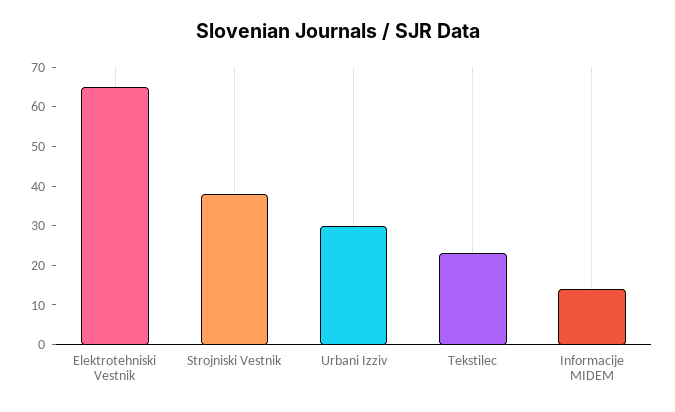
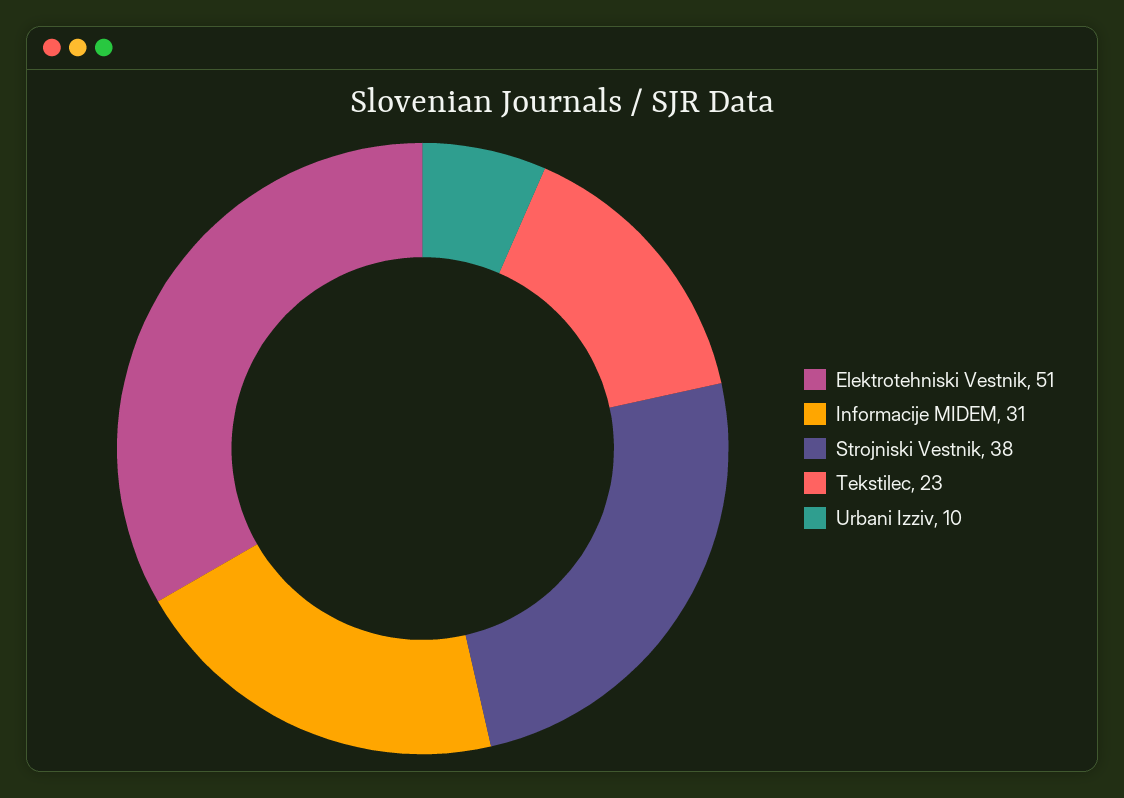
  {
-   "Elektrotehniski Vestnik": 65,
+   "Elektrotehniski Vestnik": 51,
    "Strojniski Vestnik": 38,
-   "Urbani Izziv": 30,
+   "Urbani Izziv": 10,
    "Tekstilec": 23,
-   "Informacije MIDEM": 15
+   "Informacije MIDEM": 31
  }

